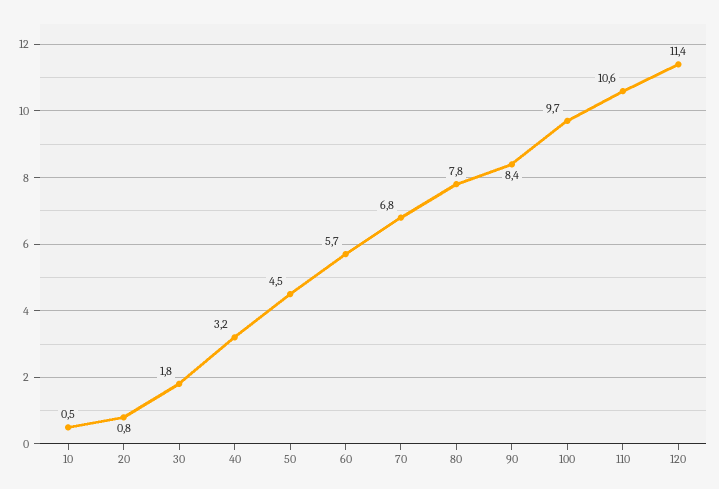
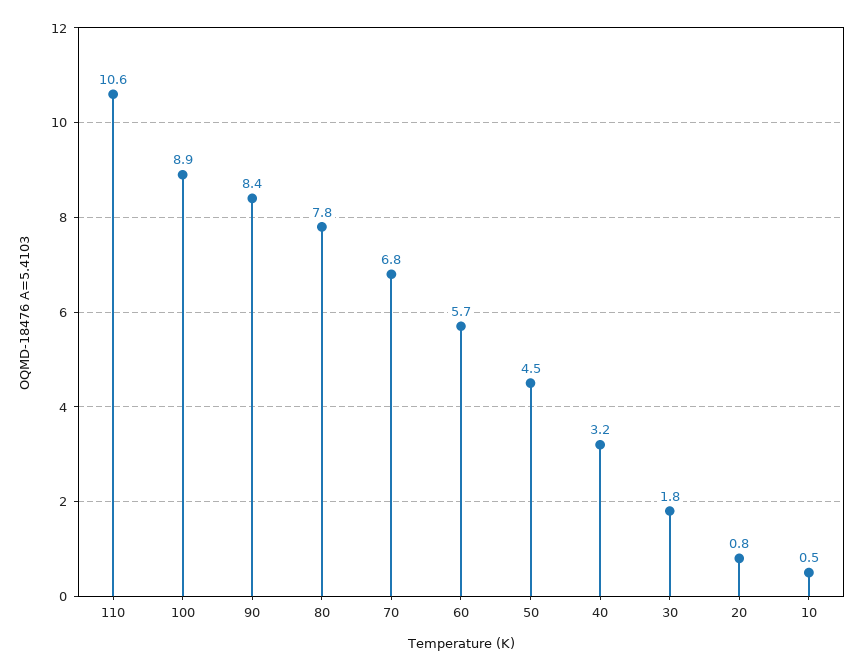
  {
    "10": 0.5,
    "20": 0.8,
    "30": 1.8,
    "40": 3.2,
    "50": 4.5,
    "60": 5.7,
    "70": 6.8,
    "80": 7.8,
    "90": 8.4,
-   "100": 9.7,
+   "100": 8.9,
-   "110": 10.6,
+   "110": 10.6
-   "120": 11.4
  }

